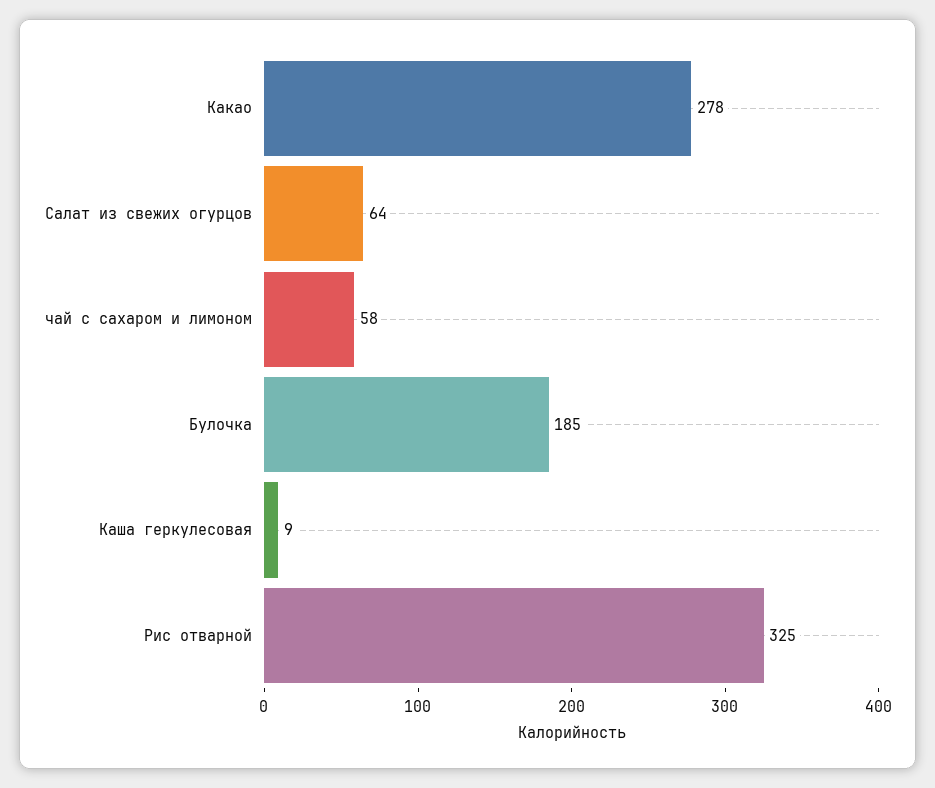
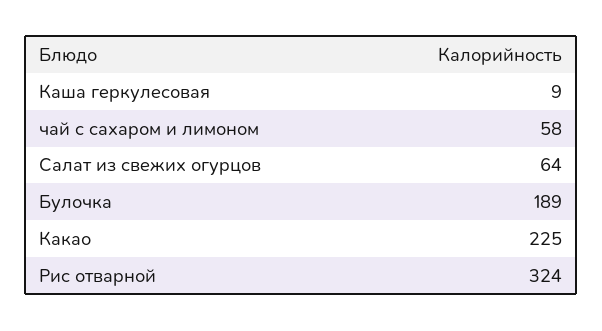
  {
-   "Какао": 278,
+   "Какао": 225,
    "Салат из свежих огурцов": 64,
    "чай с сахаром и лимоном": 58,
-   "Булочка": 185,
+   "Булочка": 189,
    "Каша геркулесовая": 9,
-   "Рис отварной": 325
+   "Рис отварной": 324
  }

